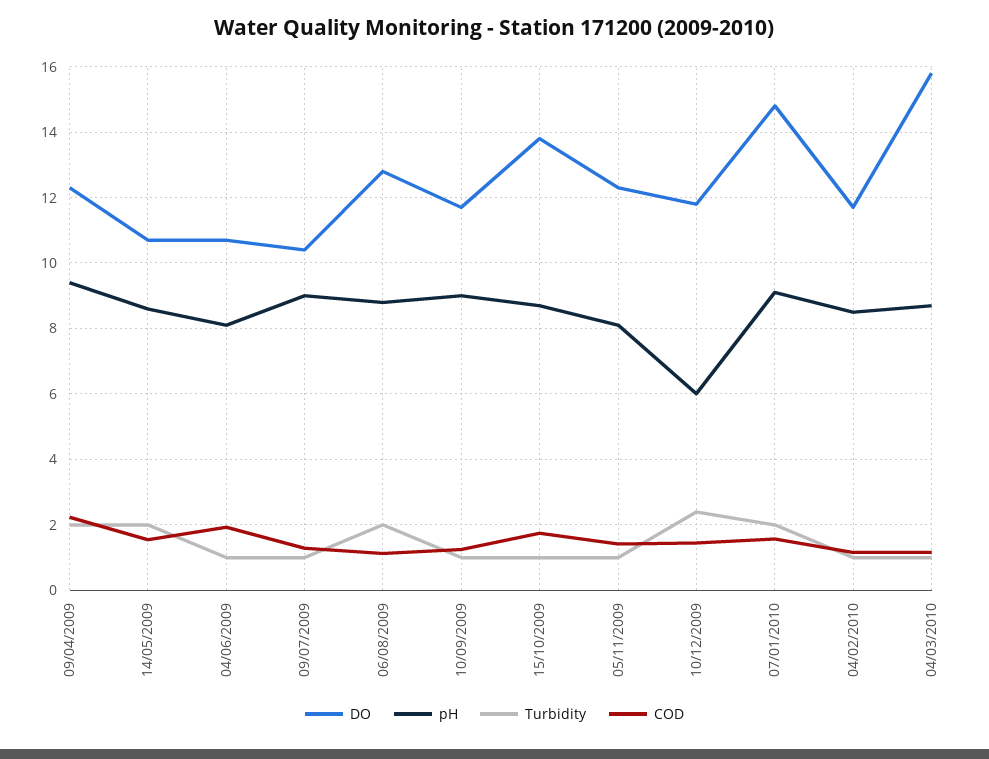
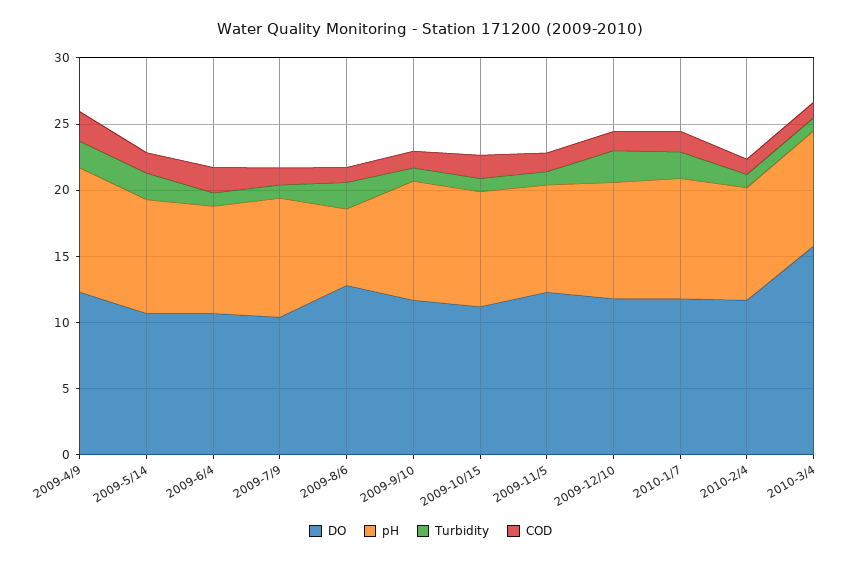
  {
    "DO": {
      "09/04/2009": 12.4,
      "14/05/2009": 10.8,
      "04/06/2009": 10.8,
      "09/07/2009": 10.4,
      "06/08/2009": 12.8,
      "10/09/2009": 11.8,
-     "15/10/2009": 13.8,
+     "15/10/2009": 11,
      "05/11/2009": 12.4,
      "10/12/2009": 11.8,
-     "07/01/2010": 14.8,
+     "07/01/2010": 12,
      "04/02/2010": 11.8,
      "04/03/2010": 15.8
    },
    "pH": {
      "09/04/2009": 9.4,
      "14/05/2009": 8.6,
      "04/06/2009": 8.2,
      "09/07/2009": 9,
-     "06/08/2009": 8.8,
+     "06/08/2009": 6,
      "10/09/2009": 9,
      "15/10/2009": 8.8,
      "05/11/2009": 8.2,
-     "10/12/2009": 6,
+     "10/12/2009": 9,
      "07/01/2010": 9.2,
      "04/02/2010": 8.6,
      "04/03/2010": 8.8
    },
    "Turbidity": {
      "09/04/2009": 2,
      "14/05/2009": 2,
      "04/06/2009": 1,
      "09/07/2009": 1,
      "06/08/2009": 2,
      "10/09/2009": 1,
      "15/10/2009": 1,
      "05/11/2009": 1,
      "10/12/2009": 2.4,
      "07/01/2010": 2,
      "04/02/2010": 1,
      "04/03/2010": 1
    },
    "COD": {
      "09/04/2009": 2.2,
      "14/05/2009": 1.6,
      "04/06/2009": 2,
      "09/07/2009": 1.2,
      "06/08/2009": 1.2,
      "10/09/2009": 1.2,
      "15/10/2009": 1.8,
      "05/11/2009": 1.4,
      "10/12/2009": 1.4,
      "07/01/2010": 1.6,
      "04/02/2010": 1.2,
      "04/03/2010": 1.2
    }
  }

